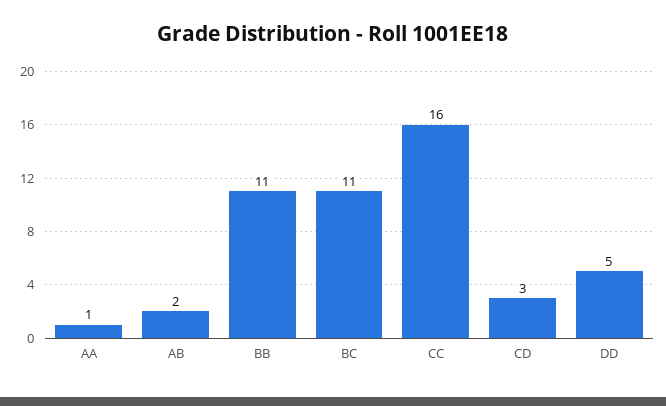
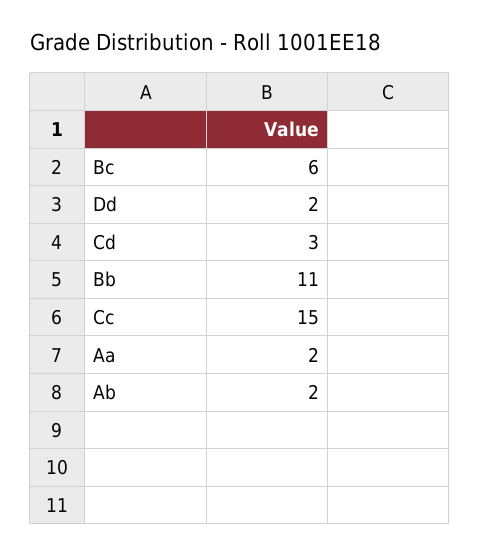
  {
-   "AA": 1,
+   "AA": 2,
    "AB": 2,
    "BB": 11,
-   "BC": 11,
+   "BC": 6,
-   "CC": 16,
+   "CC": 15,
    "CD": 3,
-   "DD": 5
+   "DD": 2
  }

